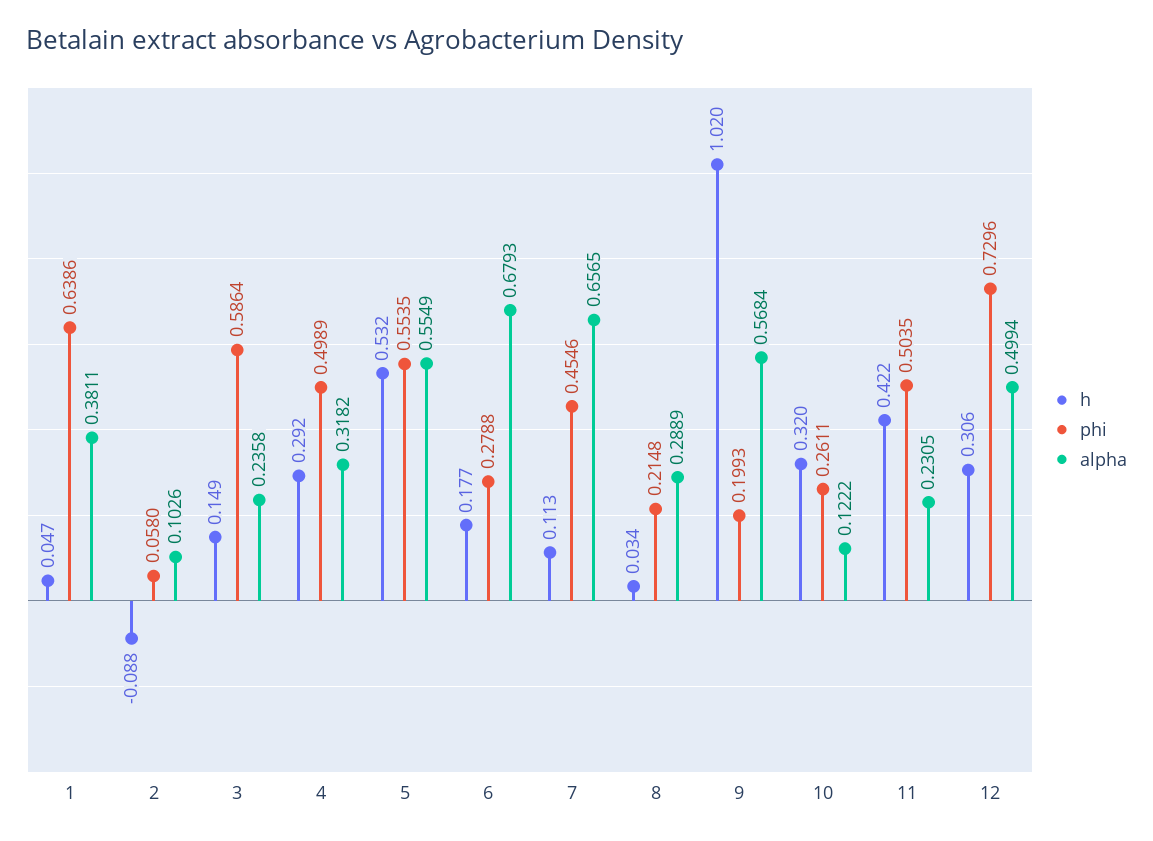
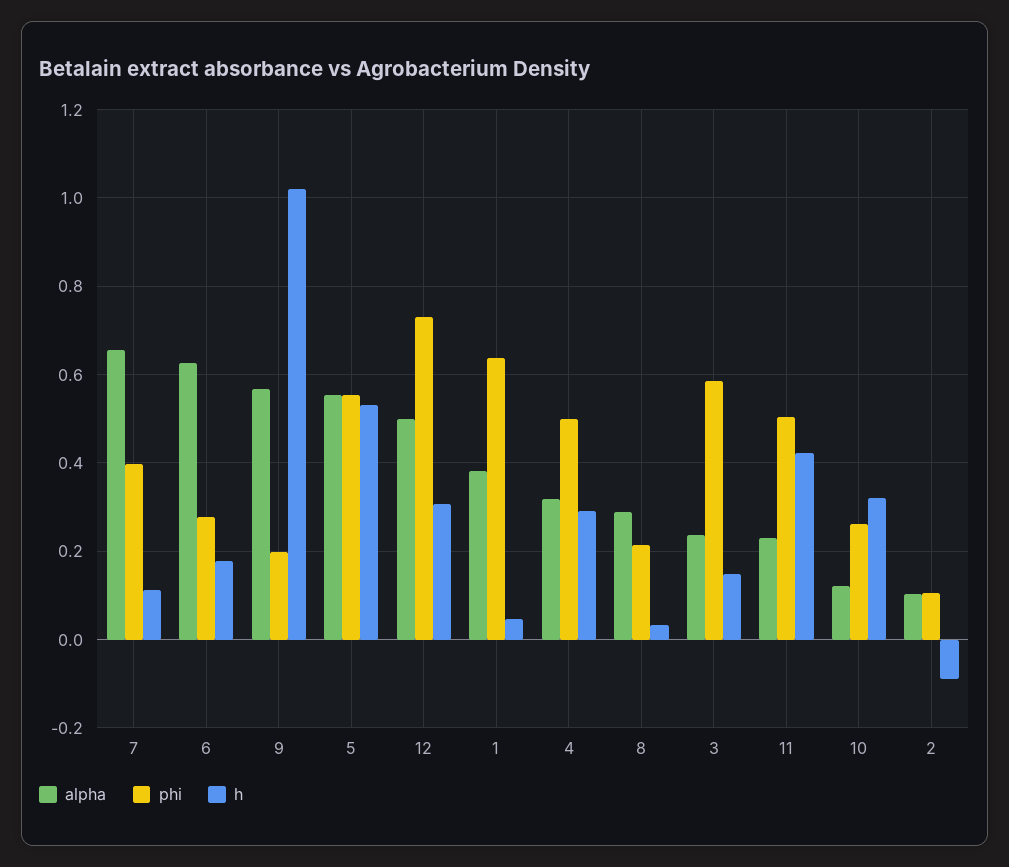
  {
    "h": {
      "1": 0.047,
      "2": -0.088,
      "3": 0.149,
      "4": 0.292,
      "5": 0.532,
      "6": 0.177,
      "7": 0.113,
      "8": 0.034,
      "9": 1.02,
      "10": 0.32,
      "11": 0.422,
      "12": 0.306
    },
    "phi": {
      "1": 0.6386,
-     "2": 0.058,
+     "2": 0.1,
      "3": 0.5864,
      "4": 0.4989,
      "5": 0.5535,
      "6": 0.2788,
-     "7": 0.4546,
+     "7": 0.4,
      "8": 0.2148,
      "9": 0.1993,
      "10": 0.2611,
      "11": 0.5035,
      "12": 0.7296
    },
    "alpha": {
      "1": 0.3811,
      "2": 0.1026,
      "3": 0.2358,
      "4": 0.3182,
      "5": 0.5549,
-     "6": 0.6793,
+     "6": 0.62,
      "7": 0.6565,
      "8": 0.2889,
      "9": 0.5684,
      "10": 0.1222,
      "11": 0.2305,
      "12": 0.4994
    }
  }

